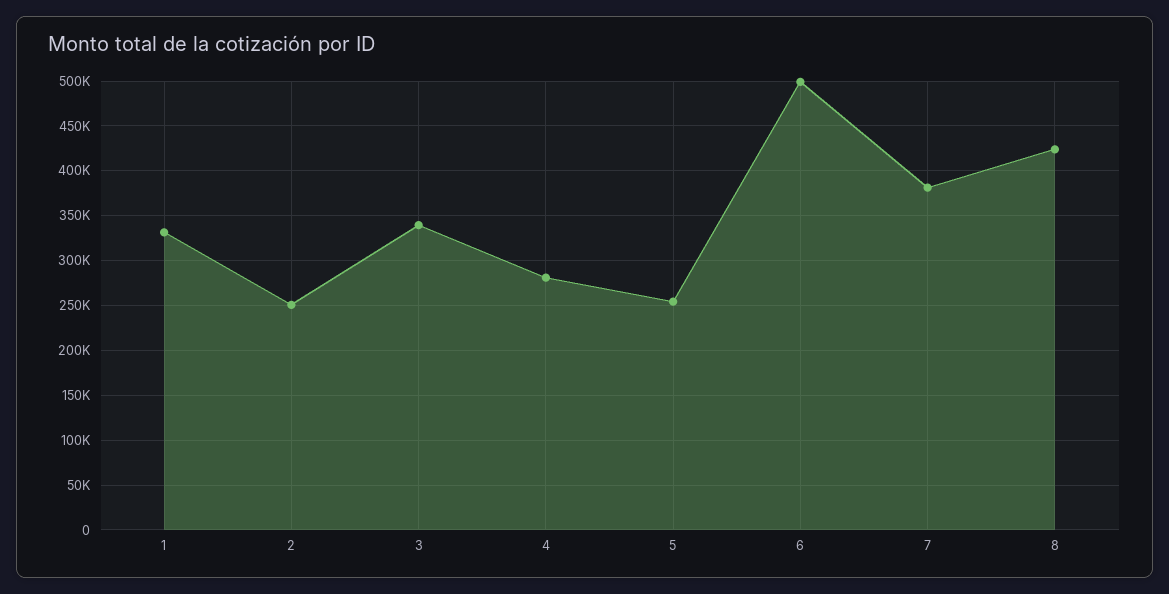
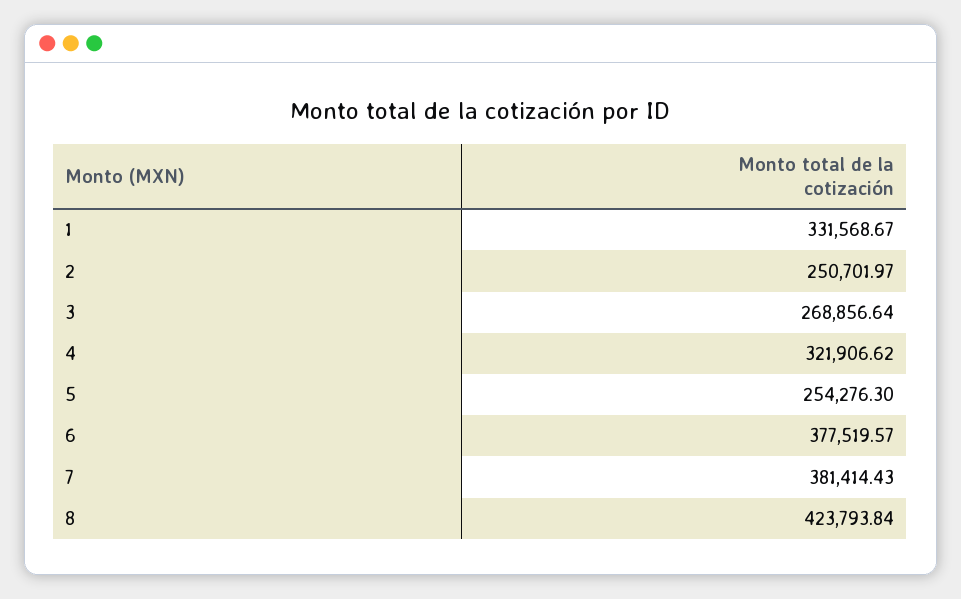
  {
    "1": 331568.67,
    "2": 250701.97,
-   "3": 340000,
+   "3": 268856.64,
-   "4": 280000,
+   "4": 321906.62,
    "5": 254276.3,
-   "6": 500000,
+   "6": 377519.57,
    "7": 381414.43,
    "8": 423793.84
  }

